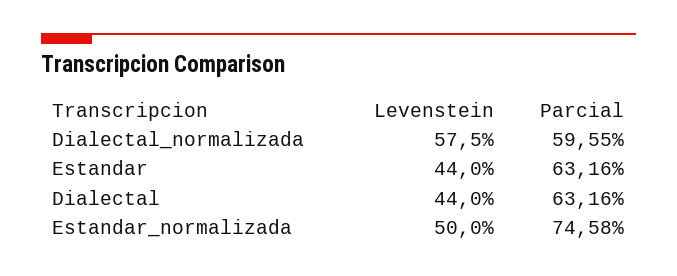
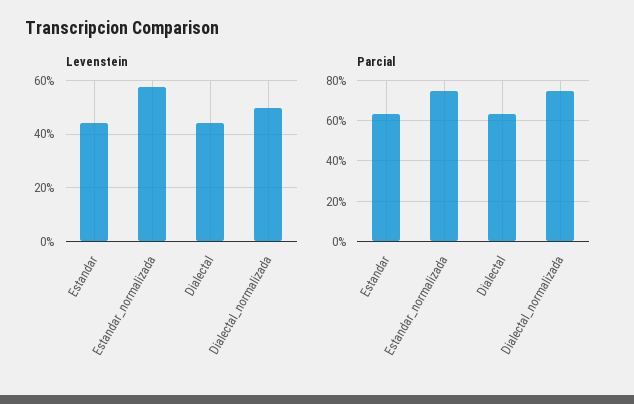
  {
    "Levenstein": {
-     "Dialectal_normalizada": 57.5,
+     "Dialectal_normalizada": 50,
      "Estandar": 44,
      "Dialectal": 44,
-     "Estandar_normalizada": 50
+     "Estandar_normalizada": 57.5
    },
    "Parcial": {
-     "Dialectal_normalizada": 59.55,
+     "Dialectal_normalizada": 75,
      "Estandar": 63.16,
      "Dialectal": 63.16,
      "Estandar_normalizada": 74.58
    }
  }

